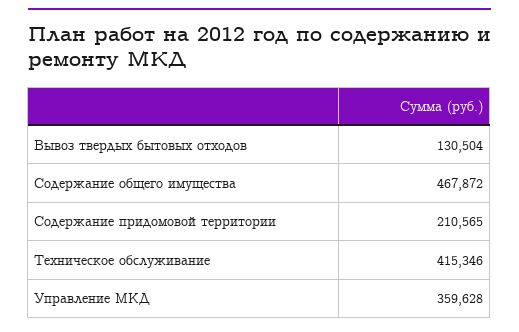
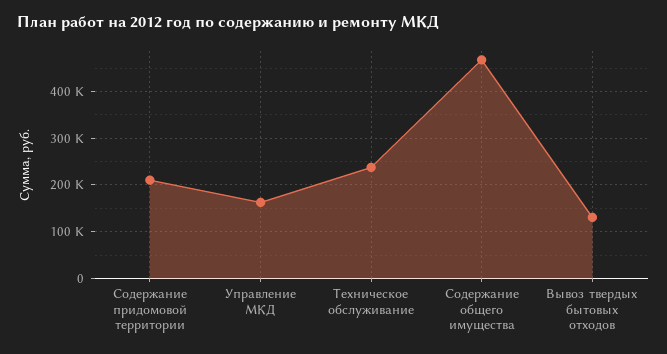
  {
    "Вывоз твердых бытовых отходов": 130504,
    "Содержание общего имущества": 467872,
    "Содержание придомовой территории": 210565,
-   "Техническое обслуживание": 415346,
+   "Техническое обслуживание": 240000,
-   "Управление МКД": 359628
+   "Управление МКД": 160000
  }

